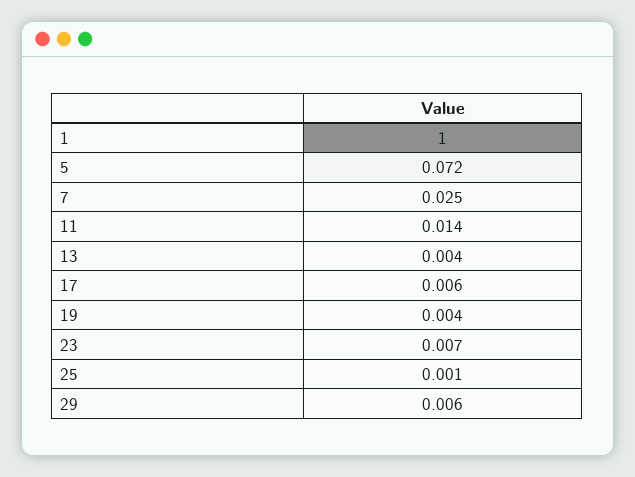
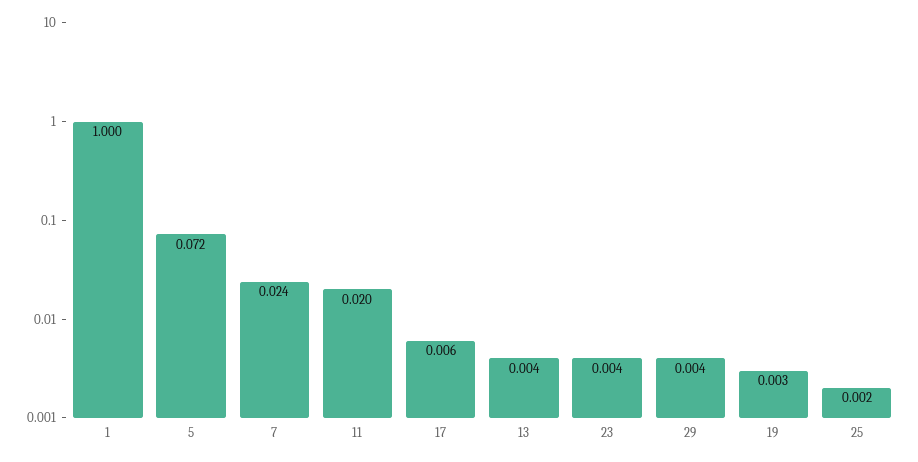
  {
    "1": 1,
    "5": 0.072,
-   "7": 0.025,
+   "7": 0.024,
-   "11": 0.014,
+   "11": 0.02,
    "13": 0.004,
    "17": 0.006,
-   "19": 0.004,
+   "19": 0.003,
-   "23": 0.007,
+   "23": 0.004,
-   "25": 0.001,
+   "25": 0.002,
-   "29": 0.006
+   "29": 0.004
  }

